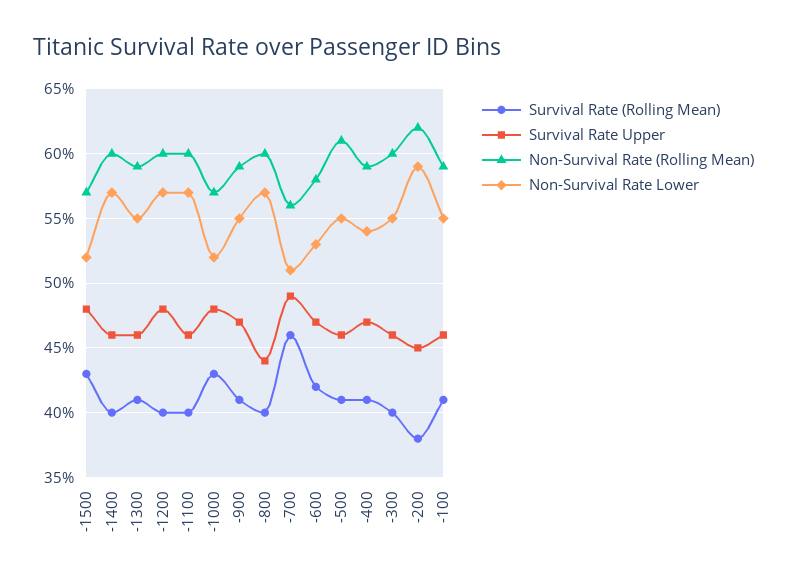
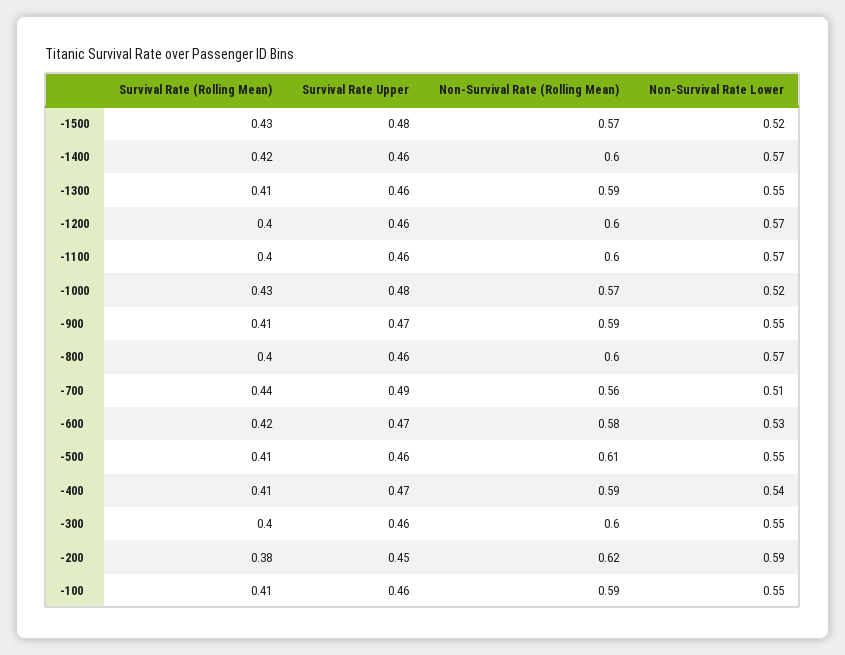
  {
    "Survival Rate (Rolling Mean)": {
      "-1500": 0.43,
-     "-1400": 0.4,
+     "-1400": 0.42,
      "-1300": 0.41,
      "-1200": 0.4,
      "-1100": 0.4,
      "-1000": 0.43,
      "-900": 0.41,
      "-800": 0.4,
-     "-700": 0.46,
+     "-700": 0.44,
      "-600": 0.42,
      "-500": 0.41,
      "-400": 0.41,
      "-300": 0.4,
      "-200": 0.38,
      "-100": 0.41
    },
    "Survival Rate Upper": {
      "-1500": 0.48,
      "-1400": 0.46,
      "-1300": 0.46,
-     "-1200": 0.48,
+     "-1200": 0.46,
      "-1100": 0.46,
      "-1000": 0.48,
      "-900": 0.47,
-     "-800": 0.44,
+     "-800": 0.46,
      "-700": 0.49,
      "-600": 0.47,
      "-500": 0.46,
      "-400": 0.47,
      "-300": 0.46,
      "-200": 0.45,
      "-100": 0.46
    },
    "Non-Survival Rate (Rolling Mean)": {
      "-1500": 0.57,
      "-1400": 0.6,
      "-1300": 0.59,
      "-1200": 0.6,
      "-1100": 0.6,
      "-1000": 0.57,
      "-900": 0.59,
      "-800": 0.6,
      "-700": 0.56,
      "-600": 0.58,
      "-500": 0.61,
      "-400": 0.59,
      "-300": 0.6,
      "-200": 0.62,
      "-100": 0.59
    },
    "Non-Survival Rate Lower": {
      "-1500": 0.52,
      "-1400": 0.57,
      "-1300": 0.55,
      "-1200": 0.57,
      "-1100": 0.57,
      "-1000": 0.52,
      "-900": 0.55,
      "-800": 0.57,
      "-700": 0.51,
      "-600": 0.53,
      "-500": 0.55,
      "-400": 0.54,
      "-300": 0.55,
      "-200": 0.59,
      "-100": 0.55
    }
  }

